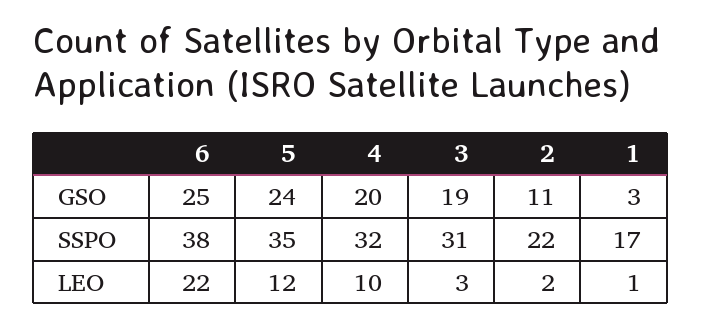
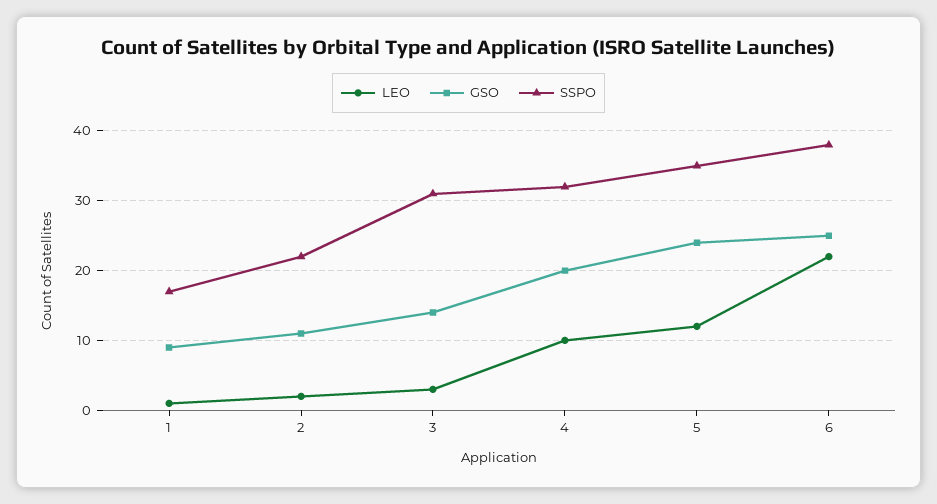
  {
    "GSO": {
      "6": 25,
      "5": 24,
      "4": 20,
-     "3": 19,
+     "3": 14,
      "2": 11,
-     "1": 3
+     "1": 9
    },
    "SSPO": {
      "6": 38,
      "5": 35,
      "4": 32,
      "3": 31,
      "2": 22,
      "1": 17
    },
    "LEO": {
      "6": 22,
      "5": 12,
      "4": 10,
      "3": 3,
      "2": 2,
      "1": 1
    }
  }

